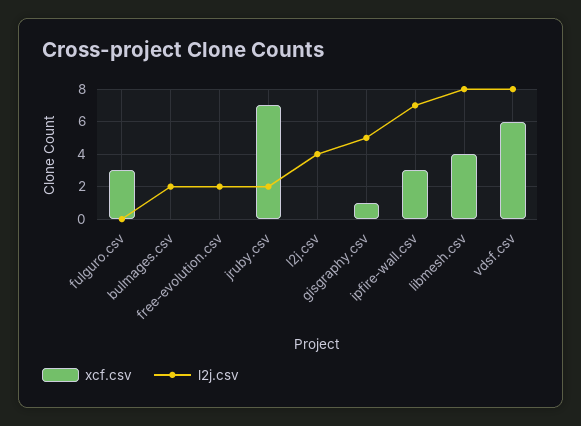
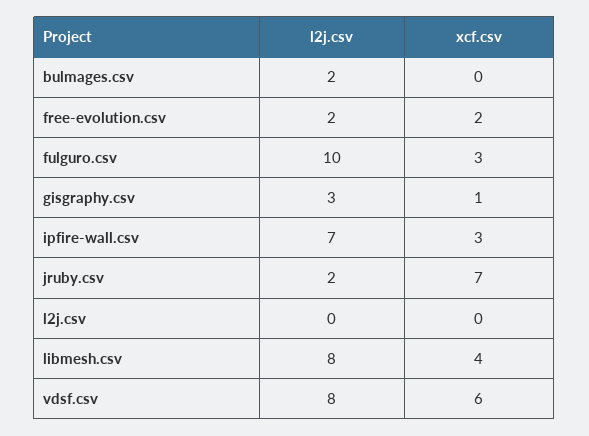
  {
    "xcf.csv": {
      "fulguro.csv": 3,
      "bulmages.csv": 0,
-     "free-evolution.csv": 0,
+     "free-evolution.csv": 2,
      "jruby.csv": 7,
      "l2j.csv": 0,
      "gisgraphy.csv": 1,
      "ipfire-wall.csv": 3,
      "libmesh.csv": 4,
      "vdsf.csv": 6
    },
    "l2j.csv": {
-     "fulguro.csv": 0,
+     "fulguro.csv": 10,
      "bulmages.csv": 2,
      "free-evolution.csv": 2,
      "jruby.csv": 2,
-     "l2j.csv": 4,
+     "l2j.csv": 0,
-     "gisgraphy.csv": 5,
+     "gisgraphy.csv": 3,
      "ipfire-wall.csv": 7,
      "libmesh.csv": 8,
      "vdsf.csv": 8
    }
  }

